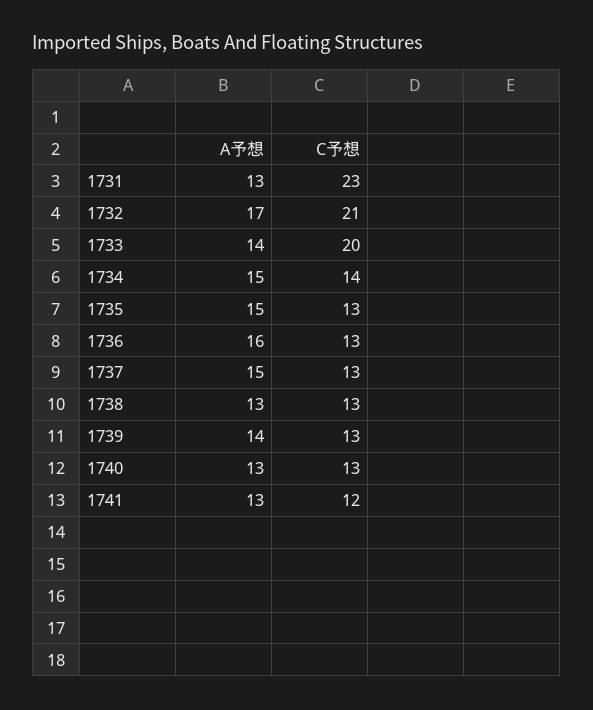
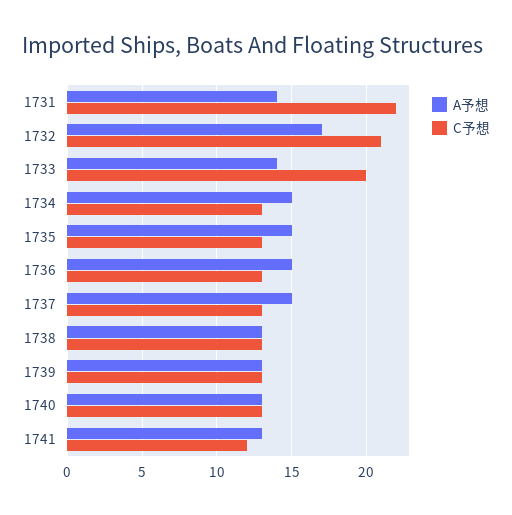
  {
    "A予想": {
-     "1731": 13,
+     "1731": 14,
      "1732": 17,
      "1733": 14,
      "1734": 15,
      "1735": 15,
-     "1736": 16,
+     "1736": 15,
      "1737": 15,
      "1738": 13,
-     "1739": 14,
+     "1739": 13,
      "1740": 13,
      "1741": 13
    },
    "C予想": {
-     "1731": 23,
+     "1731": 22,
      "1732": 21,
      "1733": 20,
-     "1734": 14,
+     "1734": 13,
      "1735": 13,
      "1736": 13,
      "1737": 13,
      "1738": 13,
      "1739": 13,
      "1740": 13,
      "1741": 12
    }
  }

